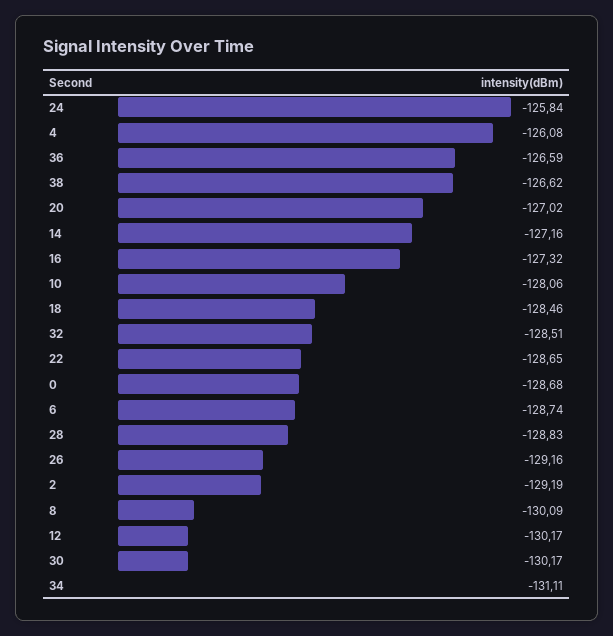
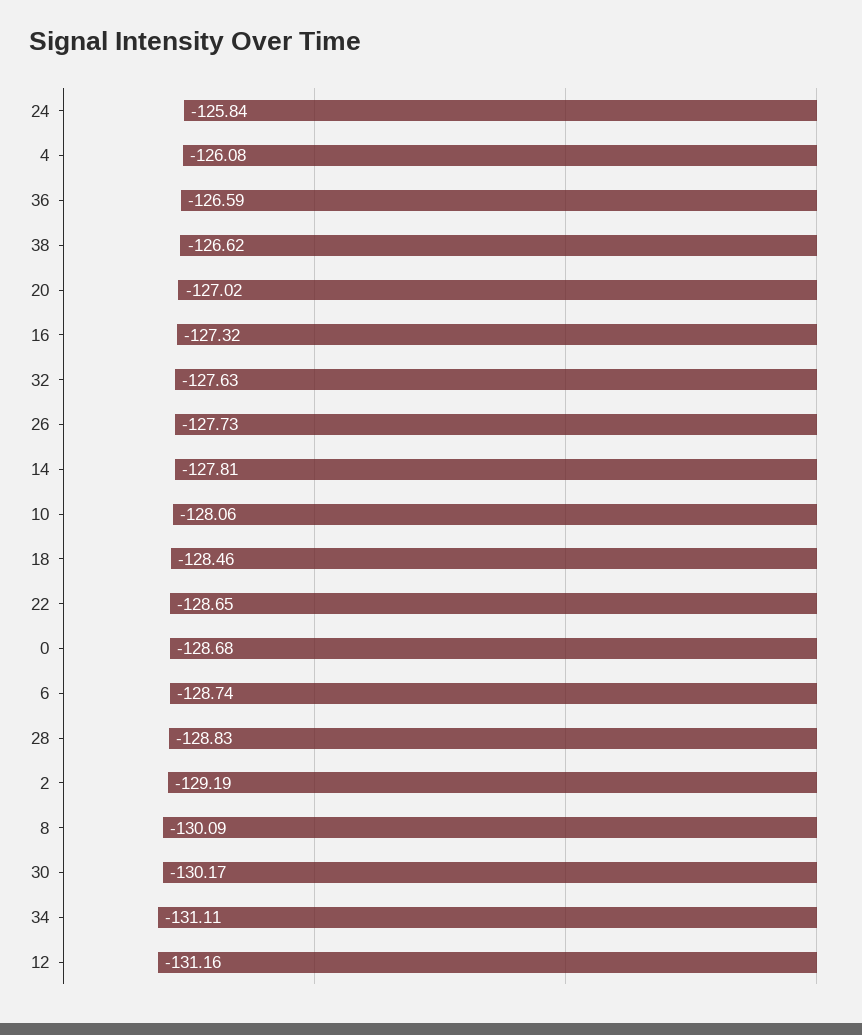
  {
    "24": -125.84,
    "4": -126.08,
    "36": -126.59,
    "38": -126.62,
    "20": -127.02,
-   "14": -127.16,
+   "14": -127.81,
    "16": -127.32,
    "10": -128.06,
    "18": -128.46,
-   "32": -128.51,
+   "32": -127.63,
    "22": -128.65,
    "0": -128.68,
    "6": -128.74,
    "28": -128.83,
-   "26": -129.16,
+   "26": -127.73,
    "2": -129.19,
    "8": -130.09,
-   "12": -130.17,
+   "12": -131.16,
    "30": -130.17,
    "34": -131.11
  }

